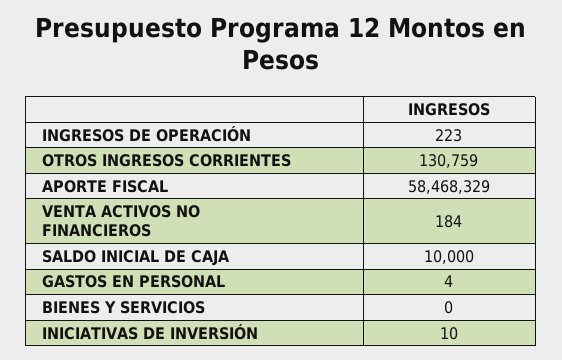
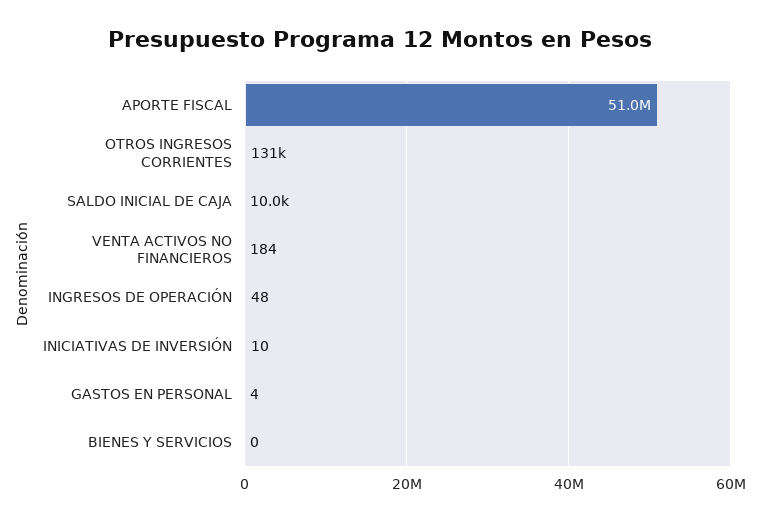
  {
-   "INGRESOS DE OPERACIÓN": 223,
+   "INGRESOS DE OPERACIÓN": 48,
    "OTROS INGRESOS CORRIENTES": 130759,
-   "APORTE FISCAL": 58468329,
+   "APORTE FISCAL": 51000000,
    "VENTA ACTIVOS NO FINANCIEROS": 184,
    "SALDO INICIAL DE CAJA": 10000,
    "GASTOS EN PERSONAL": 4,
    "BIENES Y SERVICIOS": 0,
    "INICIATIVAS DE INVERSIÓN": 10
  }

